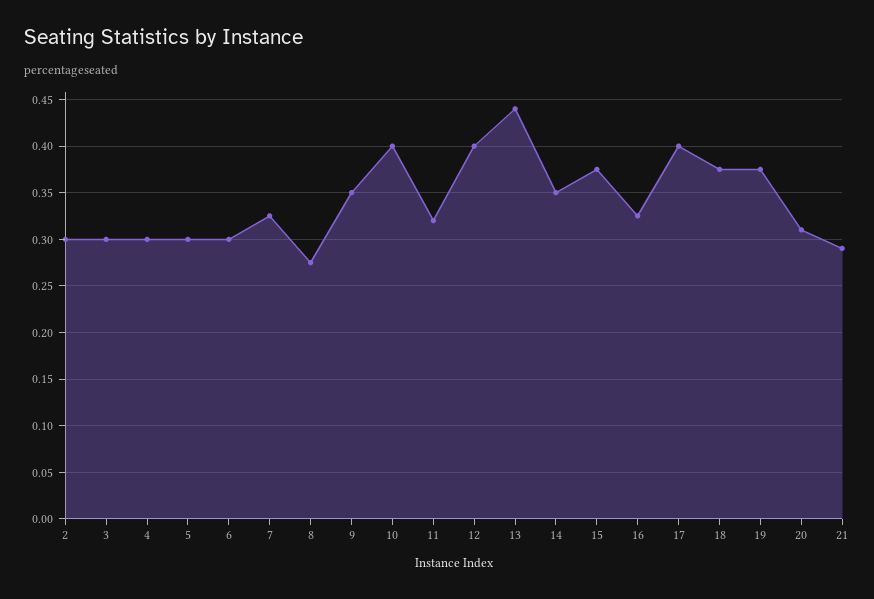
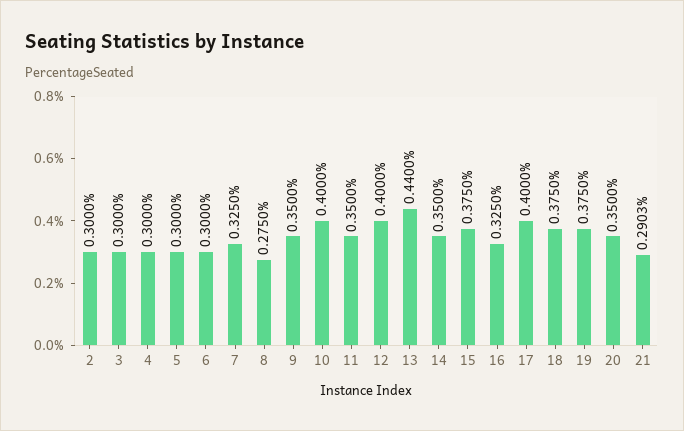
  {
    "2": 0.3,
    "3": 0.3,
    "4": 0.3,
    "5": 0.3,
    "6": 0.3,
    "7": 0.325,
    "8": 0.275,
    "9": 0.35,
    "10": 0.4,
-   "11": 0.32,
+   "11": 0.35,
    "12": 0.4,
    "13": 0.44,
    "14": 0.35,
    "15": 0.375,
    "16": 0.325,
    "17": 0.4,
    "18": 0.375,
    "19": 0.375,
-   "20": 0.31,
+   "20": 0.35,
    "21": 0.2903
  }

